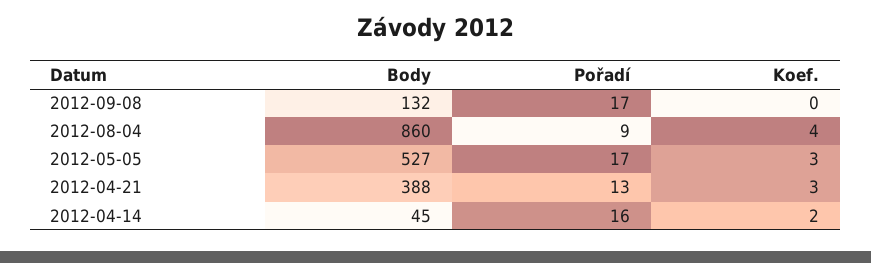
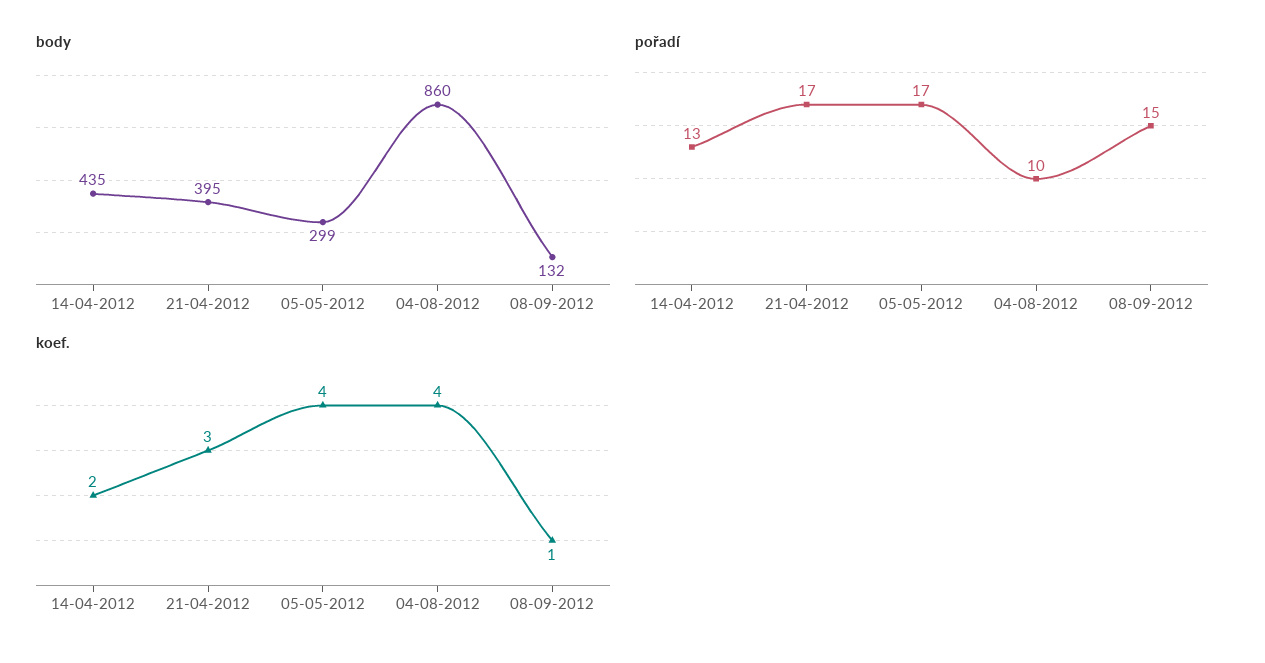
  {
    "Body": {
      "2012-09-08": 132,
      "2012-08-04": 860,
-     "2012-05-05": 527,
+     "2012-05-05": 299,
-     "2012-04-21": 388,
+     "2012-04-21": 395,
-     "2012-04-14": 45
+     "2012-04-14": 435
    },
    "Pořadí": {
-     "2012-09-08": 17,
+     "2012-09-08": 15,
-     "2012-08-04": 9,
+     "2012-08-04": 10,
      "2012-05-05": 17,
-     "2012-04-21": 13,
+     "2012-04-21": 17,
-     "2012-04-14": 16
+     "2012-04-14": 13
    },
    "Koef.": {
-     "2012-09-08": 0,
+     "2012-09-08": 1,
      "2012-08-04": 4,
-     "2012-05-05": 3,
+     "2012-05-05": 4,
      "2012-04-21": 3,
      "2012-04-14": 2
    }
  }

